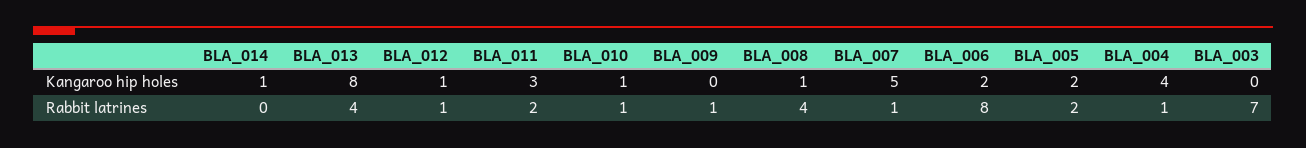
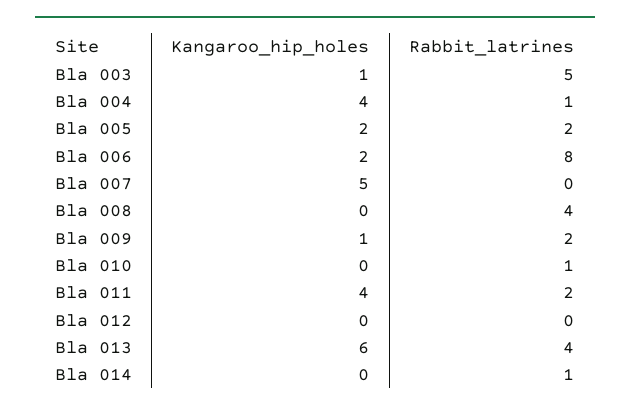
  {
    "BLA_014": {
-     "Kangaroo hip holes": 1,
+     "Kangaroo hip holes": 0,
-     "Rabbit latrines": 0
+     "Rabbit latrines": 1
    },
    "BLA_013": {
-     "Kangaroo hip holes": 8,
+     "Kangaroo hip holes": 6,
      "Rabbit latrines": 4
    },
    "BLA_012": {
-     "Kangaroo hip holes": 1,
+     "Kangaroo hip holes": 0,
-     "Rabbit latrines": 1
+     "Rabbit latrines": 0
    },
    "BLA_011": {
-     "Kangaroo hip holes": 3,
+     "Kangaroo hip holes": 4,
      "Rabbit latrines": 2
    },
    "BLA_010": {
-     "Kangaroo hip holes": 1,
+     "Kangaroo hip holes": 0,
      "Rabbit latrines": 1
    },
    "BLA_009": {
-     "Kangaroo hip holes": 0,
+     "Kangaroo hip holes": 1,
-     "Rabbit latrines": 1
+     "Rabbit latrines": 2
    },
    "BLA_008": {
-     "Kangaroo hip holes": 1,
+     "Kangaroo hip holes": 0,
      "Rabbit latrines": 4
    },
    "BLA_007": {
      "Kangaroo hip holes": 5,
-     "Rabbit latrines": 1
+     "Rabbit latrines": 0
    },
    "BLA_006": {
      "Kangaroo hip holes": 2,
      "Rabbit latrines": 8
    },
    "BLA_005": {
      "Kangaroo hip holes": 2,
      "Rabbit latrines": 2
    },
    "BLA_004": {
      "Kangaroo hip holes": 4,
      "Rabbit latrines": 1
    },
    "BLA_003": {
-     "Kangaroo hip holes": 0,
+     "Kangaroo hip holes": 1,
-     "Rabbit latrines": 7
+     "Rabbit latrines": 5
    }
  }

